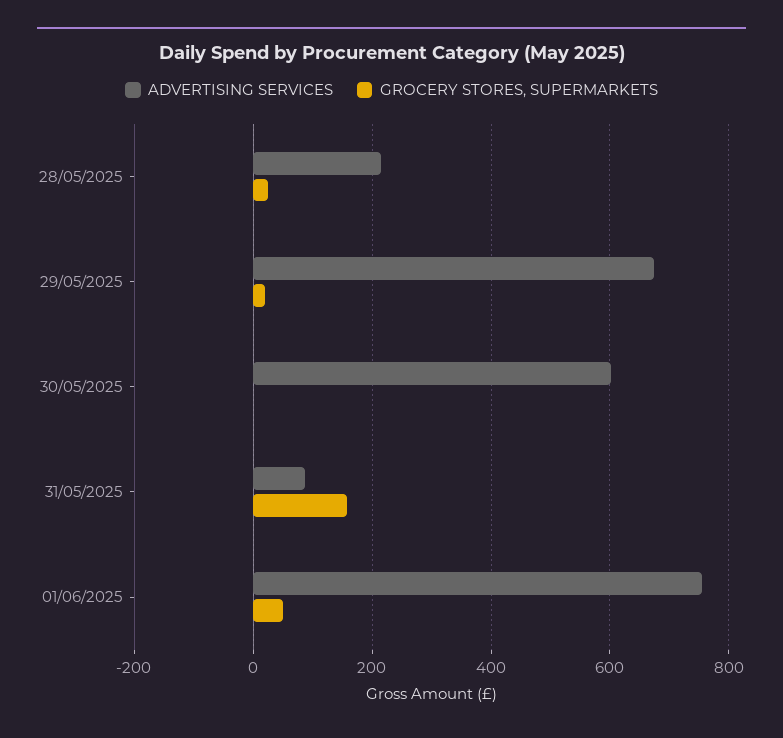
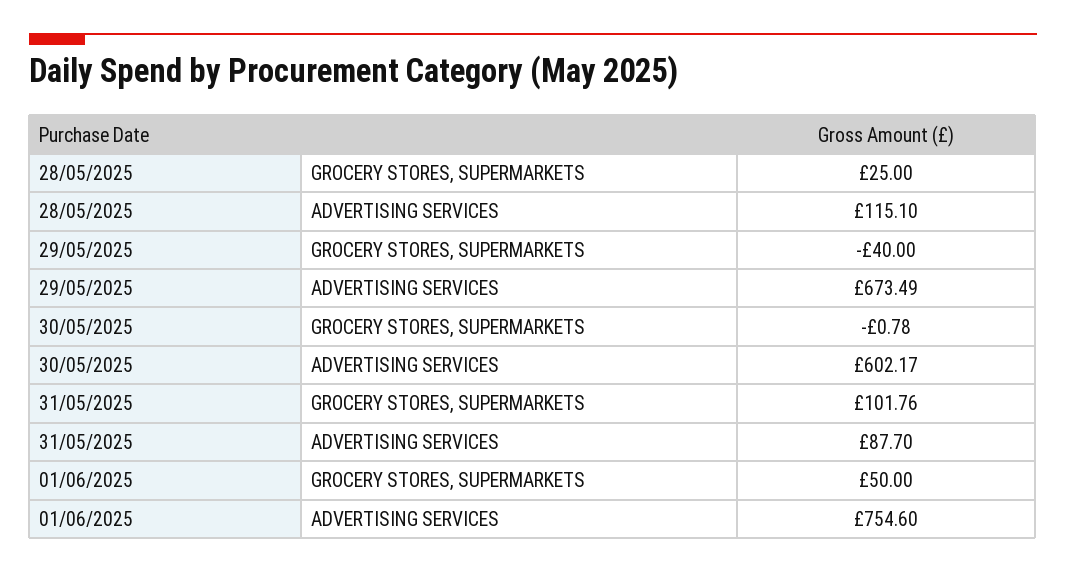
  {
    "ADVERTISING SERVICES": {
-     "28/05/2025": 220,
+     "28/05/2025": 115.1,
      "29/05/2025": 673.49,
      "30/05/2025": 602.17,
      "31/05/2025": 87.7,
      "01/06/2025": 754.6
    },
    "GROCERY STORES, SUPERMARKETS": {
      "28/05/2025": 25,
-     "29/05/2025": 20,
+     "29/05/2025": -40,
      "30/05/2025": -0.78,
-     "31/05/2025": 160,
+     "31/05/2025": 101.76,
      "01/06/2025": 50
    }
  }

